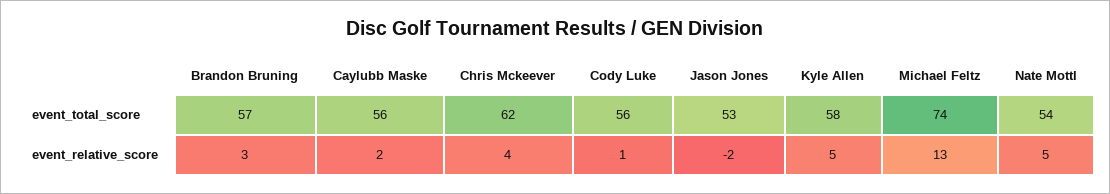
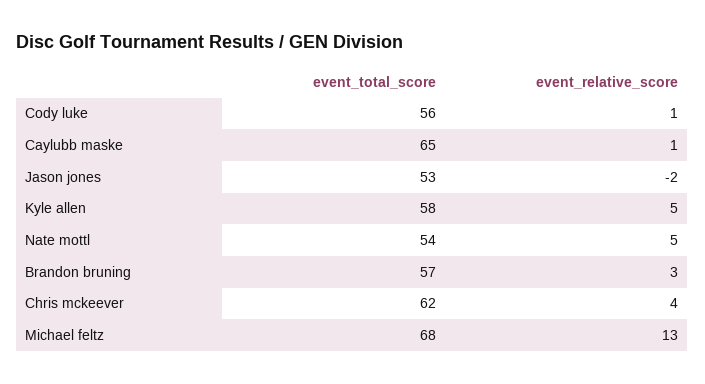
  {
    "Brandon Bruning": {
      "event_total_score": 57,
      "event_relative_score": 3
    },
    "Caylubb Maske": {
-     "event_total_score": 56,
+     "event_total_score": 65,
-     "event_relative_score": 2
+     "event_relative_score": 1
    },
    "Chris Mckeever": {
      "event_total_score": 62,
      "event_relative_score": 4
    },
    "Cody Luke": {
      "event_total_score": 56,
      "event_relative_score": 1
    },
    "Jason Jones": {
      "event_total_score": 53,
      "event_relative_score": -2
    },
    "Kyle Allen": {
      "event_total_score": 58,
      "event_relative_score": 5
    },
    "Michael Feltz": {
-     "event_total_score": 74,
+     "event_total_score": 68,
      "event_relative_score": 13
    },
    "Nate Mottl": {
      "event_total_score": 54,
      "event_relative_score": 5
    }
  }

